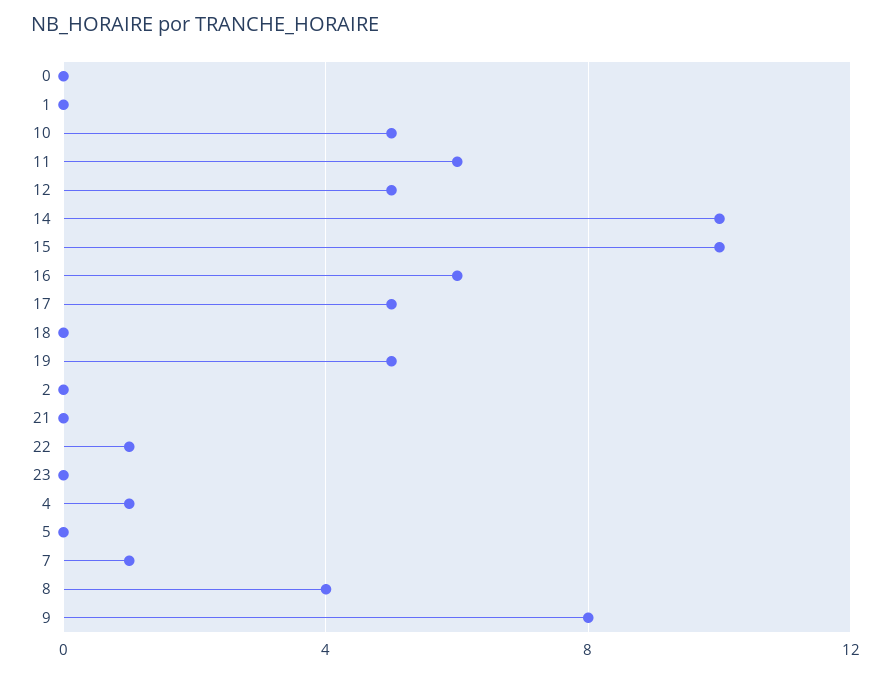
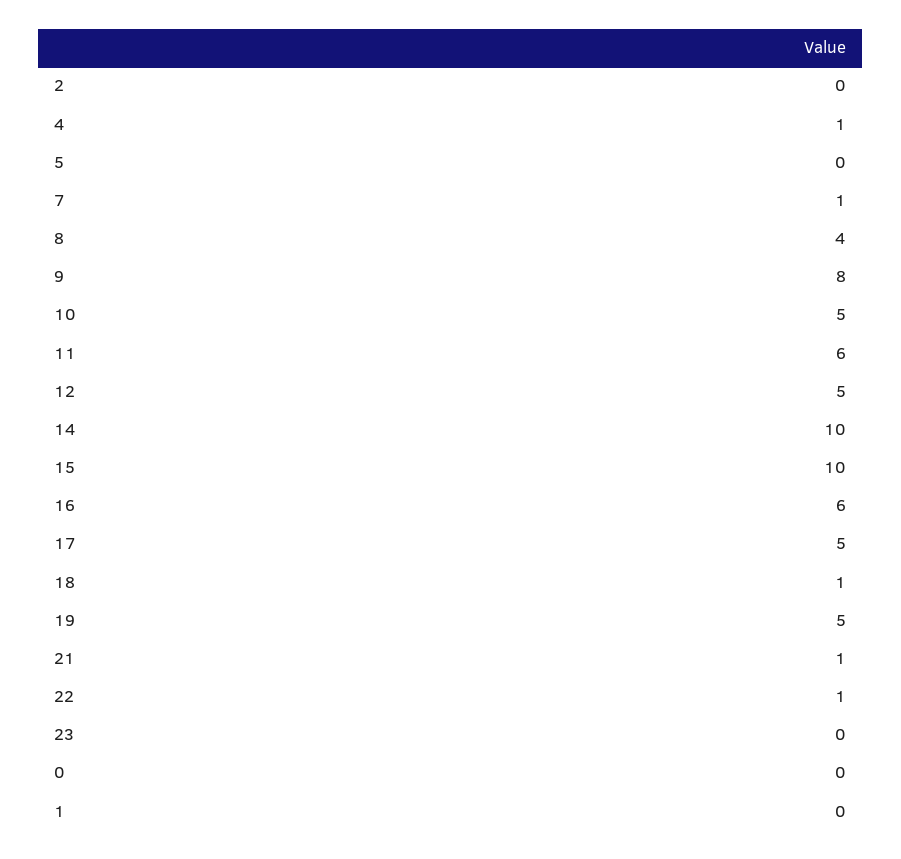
  {
    "0": 0,
    "1": 0,
    "10": 5,
    "11": 6,
    "12": 5,
    "14": 10,
    "15": 10,
    "16": 6,
    "17": 5,
-   "18": 0,
+   "18": 1,
    "19": 5,
    "2": 0,
-   "21": 0,
+   "21": 1,
    "22": 1,
    "23": 0,
    "4": 1,
    "5": 0,
    "7": 1,
    "8": 4,
    "9": 8
  }

